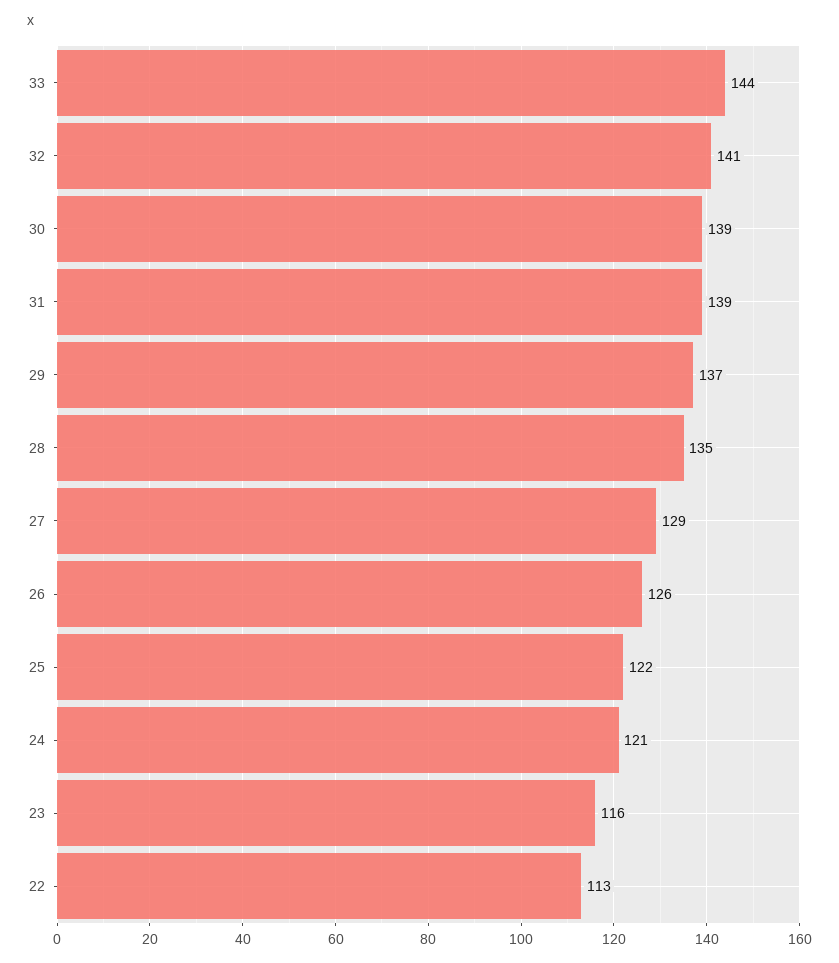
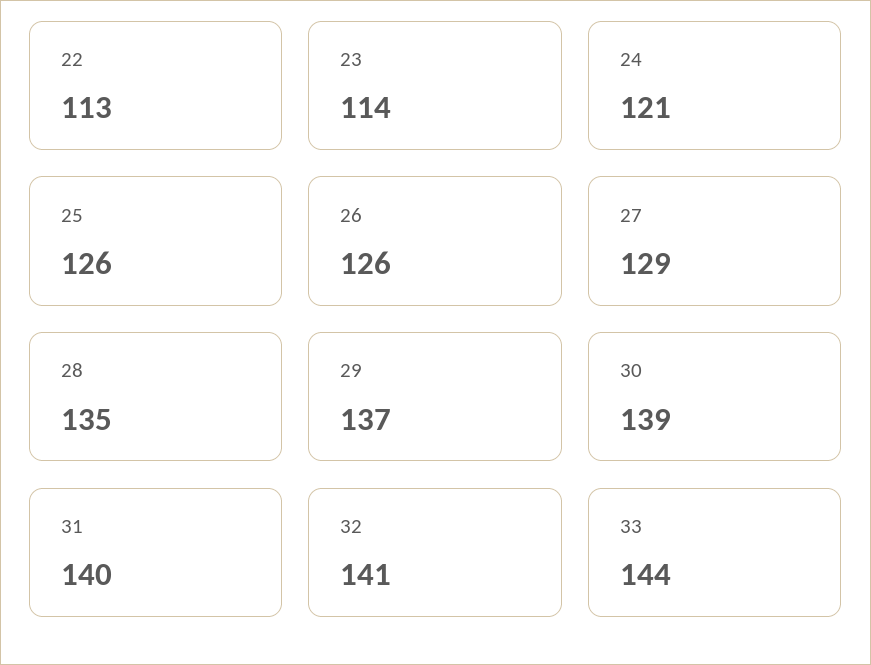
  {
    "33": 144,
    "32": 141,
    "30": 139,
-   "31": 139,
+   "31": 140,
    "29": 137,
    "28": 135,
    "27": 129,
    "26": 126,
-   "25": 122,
+   "25": 126,
    "24": 121,
-   "23": 116,
+   "23": 114,
    "22": 113
  }

